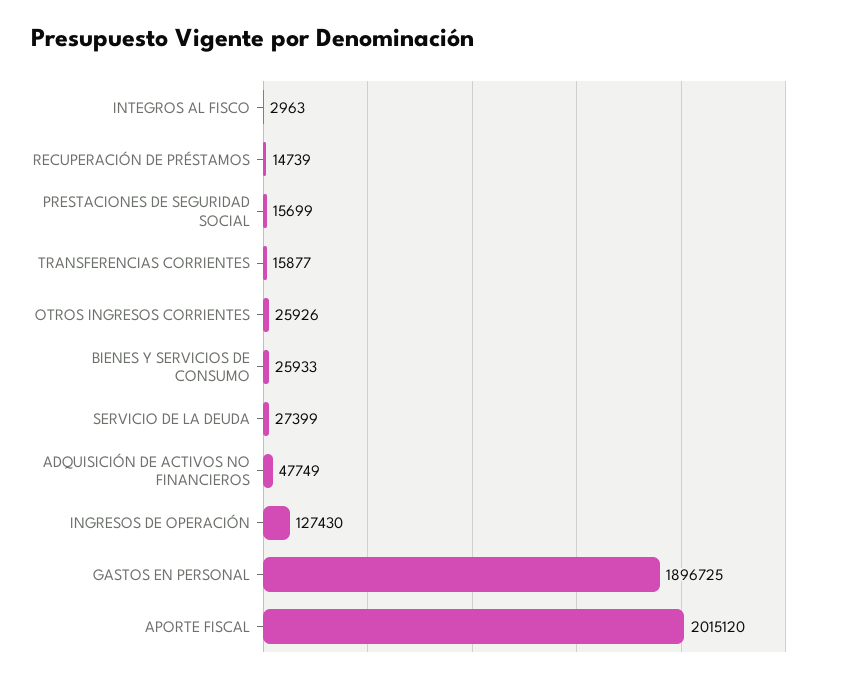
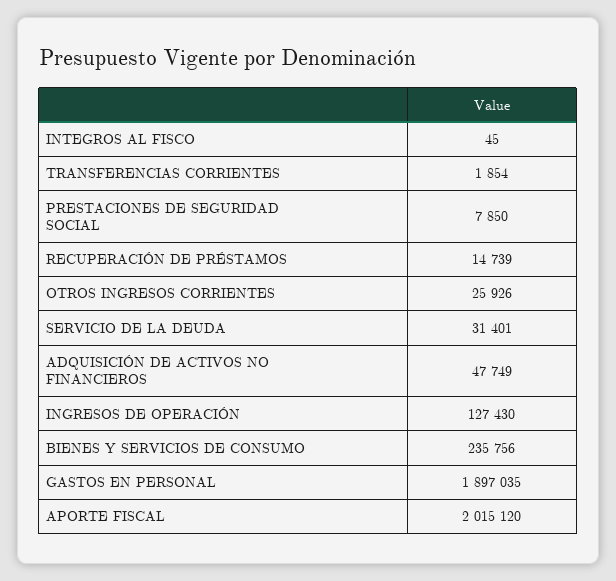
  {
-   "INTEGROS AL FISCO": 2963,
+   "INTEGROS AL FISCO": 45,
    "RECUPERACIÓN DE PRÉSTAMOS": 14739,
-   "PRESTACIONES DE SEGURIDAD SOCIAL": 15699,
+   "PRESTACIONES DE SEGURIDAD SOCIAL": 7850,
-   "TRANSFERENCIAS CORRIENTES": 15877,
+   "TRANSFERENCIAS CORRIENTES": 1854,
    "OTROS INGRESOS CORRIENTES": 25926,
-   "BIENES Y SERVICIOS DE CONSUMO": 25933,
+   "BIENES Y SERVICIOS DE CONSUMO": 235756,
-   "SERVICIO DE LA DEUDA": 27399,
+   "SERVICIO DE LA DEUDA": 31401,
    "ADQUISICIÓN DE ACTIVOS NO FINANCIEROS": 47749,
    "INGRESOS DE OPERACIÓN": 127430,
-   "GASTOS EN PERSONAL": 1896725,
+   "GASTOS EN PERSONAL": 1897035,
    "APORTE FISCAL": 2015120
  }

